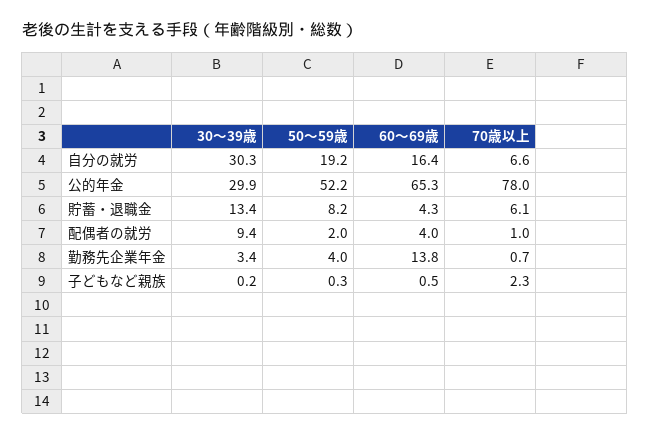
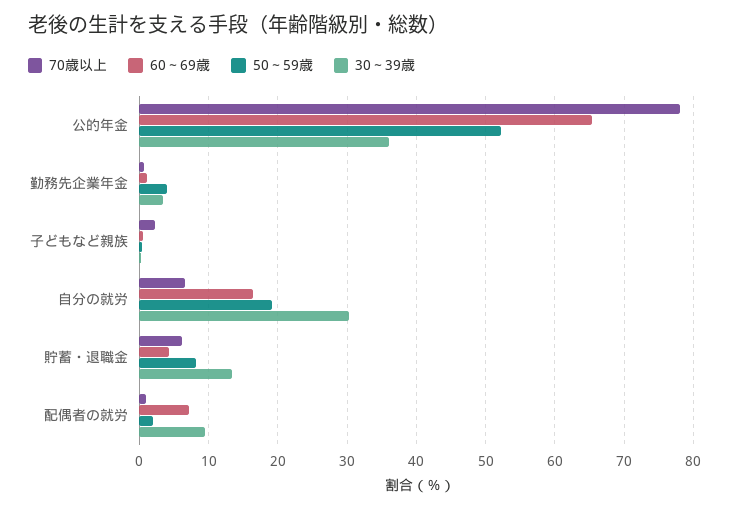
  {
    "30～39歳": {
      "自分の就労": 30.3,
-     "公的年金": 29.9,
+     "公的年金": 36,
      "貯蓄・退職金": 13.4,
      "配偶者の就労": 9.4,
      "勤務先企業年金": 3.4,
      "子どもなど親族": 0.2
    },
    "50～59歳": {
      "自分の就労": 19.2,
      "公的年金": 52.2,
      "貯蓄・退職金": 8.2,
      "配偶者の就労": 2,
      "勤務先企業年金": 4,
      "子どもなど親族": 0.3
    },
    "60～69歳": {
      "自分の就労": 16.4,
      "公的年金": 65.3,
      "貯蓄・退職金": 4.3,
-     "配偶者の就労": 4,
+     "配偶者の就労": 7,
-     "勤務先企業年金": 13.8,
+     "勤務先企業年金": 1,
      "子どもなど親族": 0.5
    },
    "70歳以上": {
      "自分の就労": 6.6,
      "公的年金": 78,
      "貯蓄・退職金": 6.1,
      "配偶者の就労": 1,
      "勤務先企業年金": 0.7,
      "子どもなど親族": 2.3
    }
  }

